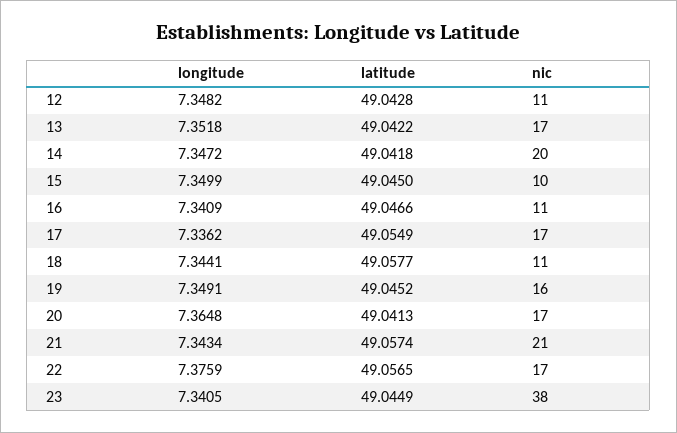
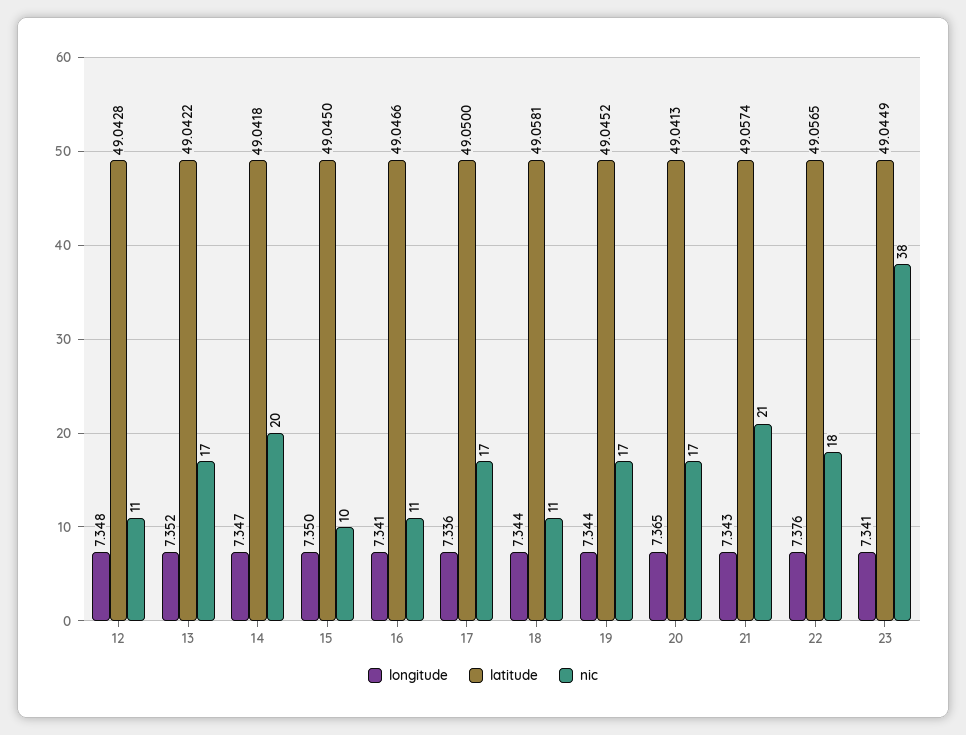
  {
    "longitude": {
      "12": 7.3482,
      "13": 7.3518,
      "14": 7.3472,
      "15": 7.3499,
      "16": 7.3409,
      "17": 7.3362,
      "18": 7.3441,
-     "19": 7.3491,
+     "19": 7.344,
      "20": 7.3648,
      "21": 7.3434,
      "22": 7.3759,
      "23": 7.3405
    },
    "latitude": {
      "12": 49.0428,
      "13": 49.0422,
      "14": 49.0418,
      "15": 49.045,
      "16": 49.0466,
-     "17": 49.0549,
+     "17": 49.05,
-     "18": 49.0577,
+     "18": 49.0581,
      "19": 49.0452,
      "20": 49.0413,
      "21": 49.0574,
      "22": 49.0565,
      "23": 49.0449
    },
    "nic": {
      "12": 11,
      "13": 17,
      "14": 20,
      "15": 10,
      "16": 11,
      "17": 17,
      "18": 11,
-     "19": 16,
+     "19": 17,
      "20": 17,
      "21": 21,
-     "22": 17,
+     "22": 18,
      "23": 38
    }
  }

